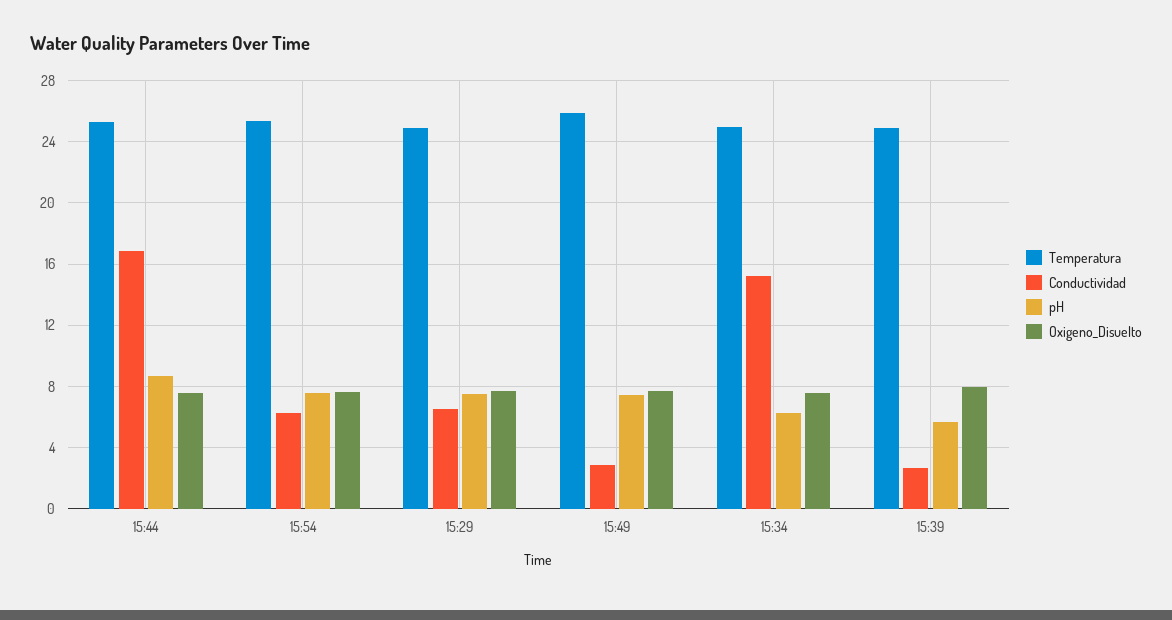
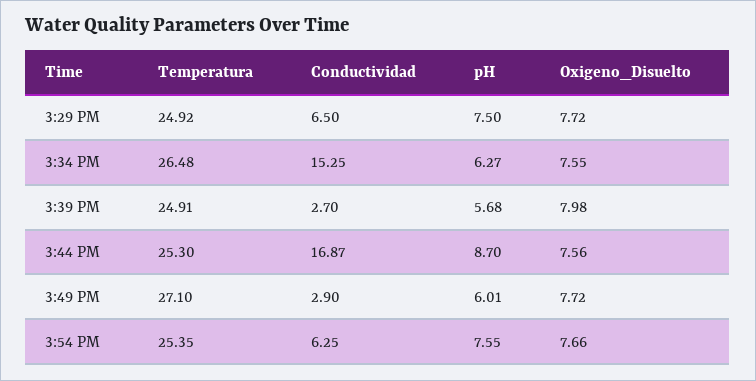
  {
    "Temperatura": {
      "15:44": 25.3,
      "15:54": 25.35,
      "15:29": 24.92,
-     "15:49": 26,
+     "15:49": 27.1,
-     "15:34": 25,
+     "15:34": 26.48,
      "15:39": 24.91
    },
    "Conductividad": {
      "15:44": 16.87,
      "15:54": 6.25,
      "15:29": 6.5,
      "15:49": 2.9,
      "15:34": 15.25,
      "15:39": 2.7
    },
    "pH": {
      "15:44": 8.7,
      "15:54": 7.55,
      "15:29": 7.5,
-     "15:49": 7.5,
+     "15:49": 6.01,
      "15:34": 6.27,
      "15:39": 5.68
    },
    "Oxigeno_Disuelto": {
      "15:44": 7.56,
      "15:54": 7.66,
      "15:29": 7.72,
      "15:49": 7.72,
      "15:34": 7.55,
      "15:39": 7.98
    }
  }

